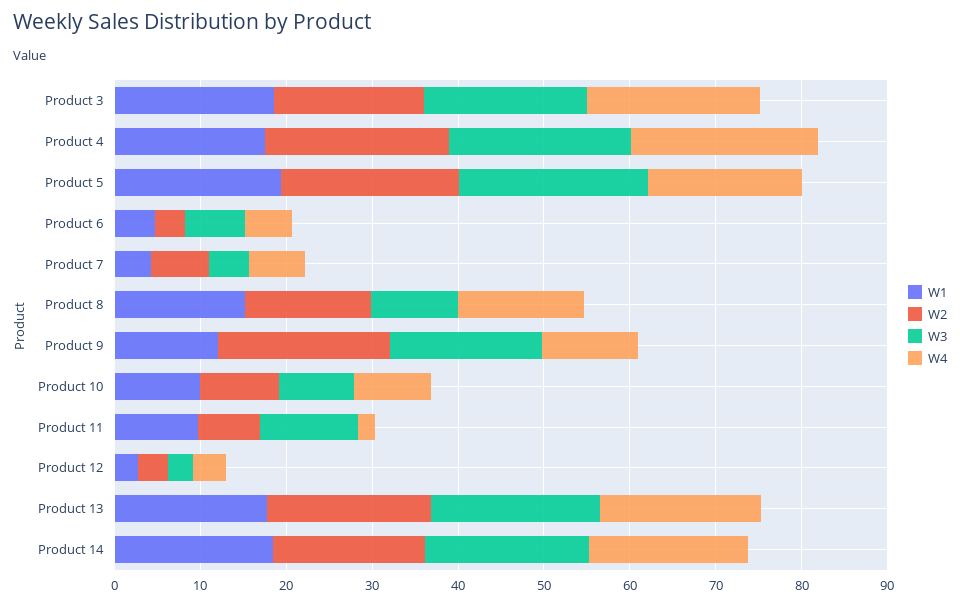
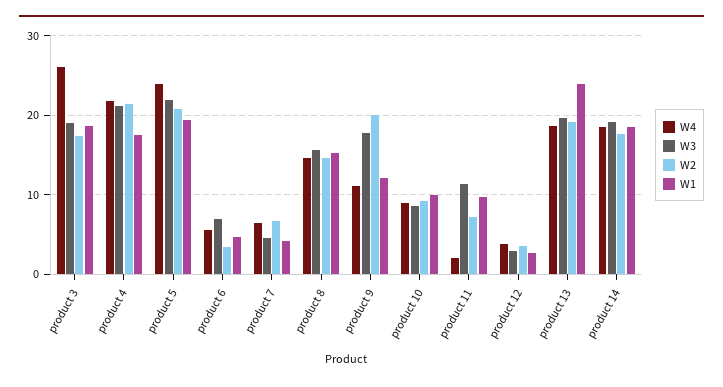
  {
    "W1": {
      "Product 3": 19,
      "Product 4": 18,
      "Product 5": 19,
      "Product 6": 5,
      "Product 7": 4,
      "Product 8": 15,
      "Product 9": 12,
      "Product 10": 10,
      "Product 11": 10,
      "Product 12": 3,
-     "Product 13": 18,
+     "Product 13": 24,
      "Product 14": 19
    },
    "W2": {
      "Product 3": 17,
      "Product 4": 21,
      "Product 5": 21,
      "Product 6": 3,
      "Product 7": 7,
      "Product 8": 15,
      "Product 9": 20,
      "Product 10": 9,
      "Product 11": 7,
      "Product 12": 4,
      "Product 13": 19,
      "Product 14": 18
    },
    "W3": {
      "Product 3": 19,
      "Product 4": 21,
      "Product 5": 22,
      "Product 6": 7,
      "Product 7": 5,
-     "Product 8": 10,
+     "Product 8": 16,
      "Product 9": 18,
      "Product 10": 9,
      "Product 11": 11,
      "Product 12": 3,
      "Product 13": 20,
      "Product 14": 19
    },
    "W4": {
-     "Product 3": 20,
+     "Product 3": 26,
      "Product 4": 22,
-     "Product 5": 18,
+     "Product 5": 24,
      "Product 6": 6,
      "Product 7": 7,
      "Product 8": 15,
      "Product 9": 11,
      "Product 10": 9,
      "Product 11": 2,
      "Product 12": 4,
      "Product 13": 19,
      "Product 14": 19
    }
  }

